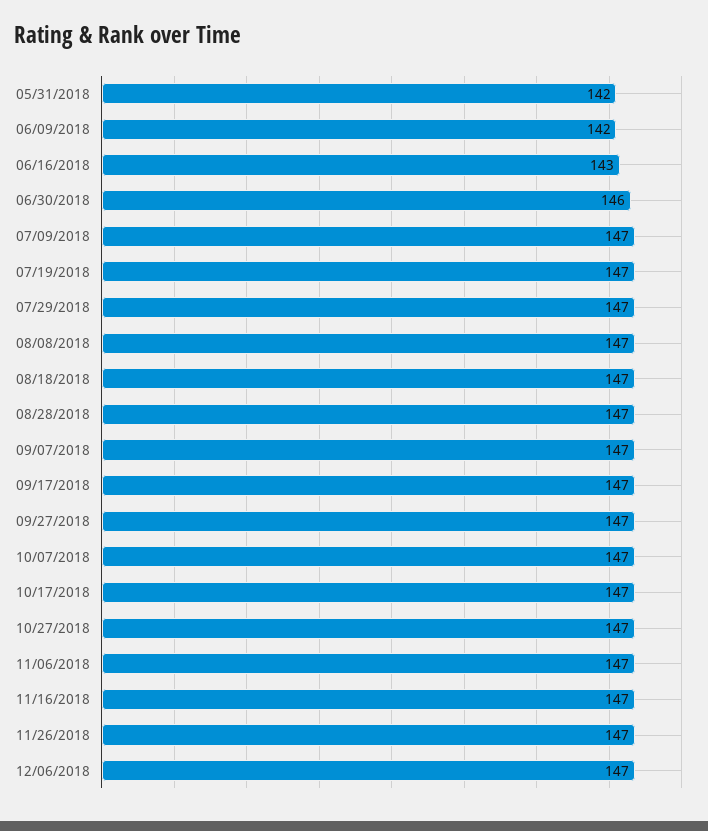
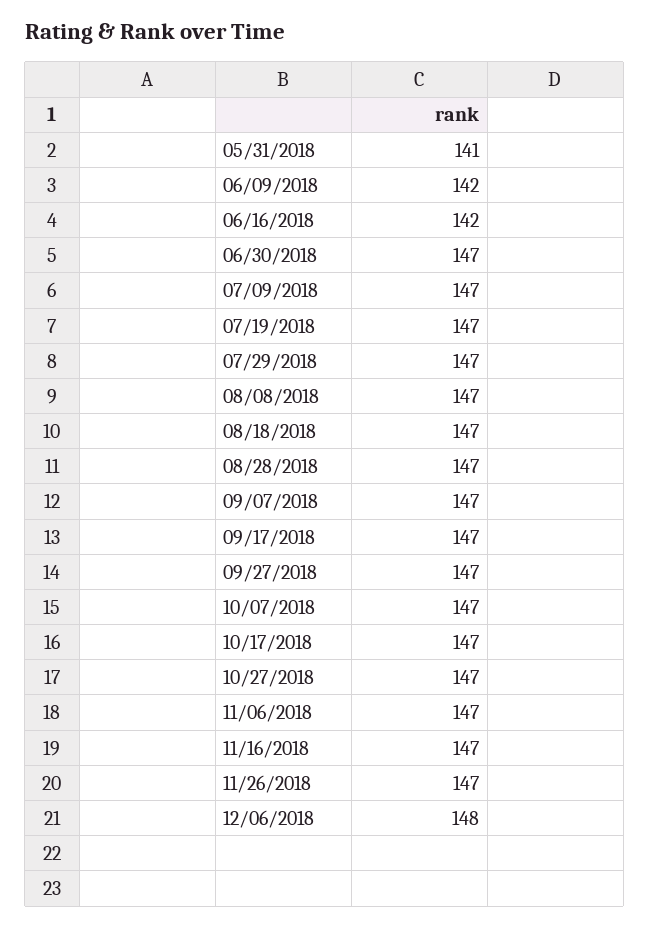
  {
-   "05/31/2018": 142,
+   "05/31/2018": 141,
    "06/09/2018": 142,
-   "06/16/2018": 143,
+   "06/16/2018": 142,
-   "06/30/2018": 146,
+   "06/30/2018": 147,
    "07/09/2018": 147,
    "07/19/2018": 147,
    "07/29/2018": 147,
    "08/08/2018": 147,
    "08/18/2018": 147,
    "08/28/2018": 147,
    "09/07/2018": 147,
    "09/17/2018": 147,
    "09/27/2018": 147,
    "10/07/2018": 147,
    "10/17/2018": 147,
    "10/27/2018": 147,
    "11/06/2018": 147,
    "11/16/2018": 147,
    "11/26/2018": 147,
-   "12/06/2018": 147
+   "12/06/2018": 148
  }

